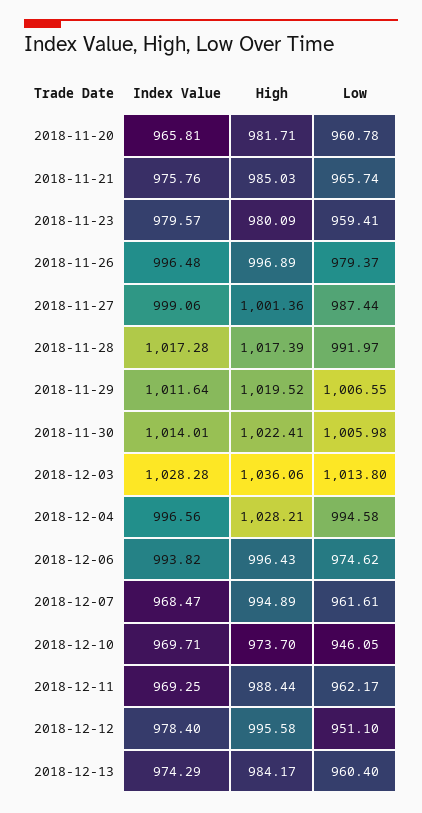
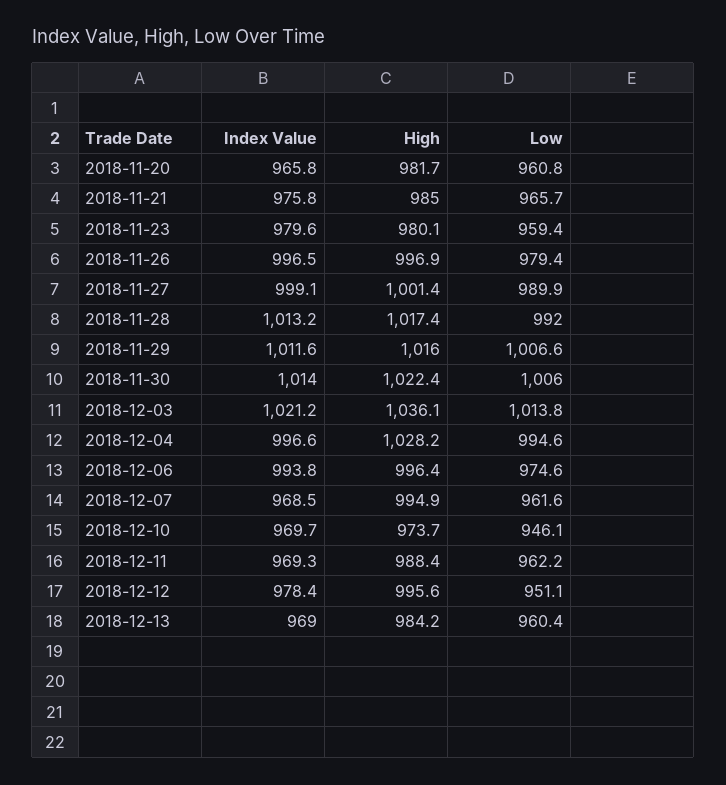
  {
    "Index Value": {
      "2018-11-20": 965.81,
      "2018-11-21": 975.76,
      "2018-11-23": 979.57,
      "2018-11-26": 996.48,
      "2018-11-27": 999.06,
-     "2018-11-28": 1017.28,
+     "2018-11-28": 1013.2,
      "2018-11-29": 1011.64,
      "2018-11-30": 1014.01,
-     "2018-12-03": 1028.28,
+     "2018-12-03": 1021.2,
      "2018-12-04": 996.56,
      "2018-12-06": 993.82,
      "2018-12-07": 968.47,
      "2018-12-10": 969.71,
      "2018-12-11": 969.25,
      "2018-12-12": 978.4,
-     "2018-12-13": 974.29
+     "2018-12-13": 969
    },
    "High": {
      "2018-11-20": 981.71,
      "2018-11-21": 985.03,
      "2018-11-23": 980.09,
      "2018-11-26": 996.89,
      "2018-11-27": 1001.36,
      "2018-11-28": 1017.39,
-     "2018-11-29": 1019.52,
+     "2018-11-29": 1016,
      "2018-11-30": 1022.41,
      "2018-12-03": 1036.06,
      "2018-12-04": 1028.21,
      "2018-12-06": 996.43,
      "2018-12-07": 994.89,
      "2018-12-10": 973.7,
      "2018-12-11": 988.44,
      "2018-12-12": 995.58,
      "2018-12-13": 984.17
    },
    "Low": {
      "2018-11-20": 960.78,
      "2018-11-21": 965.74,
      "2018-11-23": 959.41,
      "2018-11-26": 979.37,
-     "2018-11-27": 987.44,
+     "2018-11-27": 989.9,
      "2018-11-28": 991.97,
      "2018-11-29": 1006.55,
      "2018-11-30": 1005.98,
      "2018-12-03": 1013.8,
      "2018-12-04": 994.58,
      "2018-12-06": 974.62,
      "2018-12-07": 961.61,
      "2018-12-10": 946.05,
      "2018-12-11": 962.17,
      "2018-12-12": 951.1,
      "2018-12-13": 960.4
    }
  }

